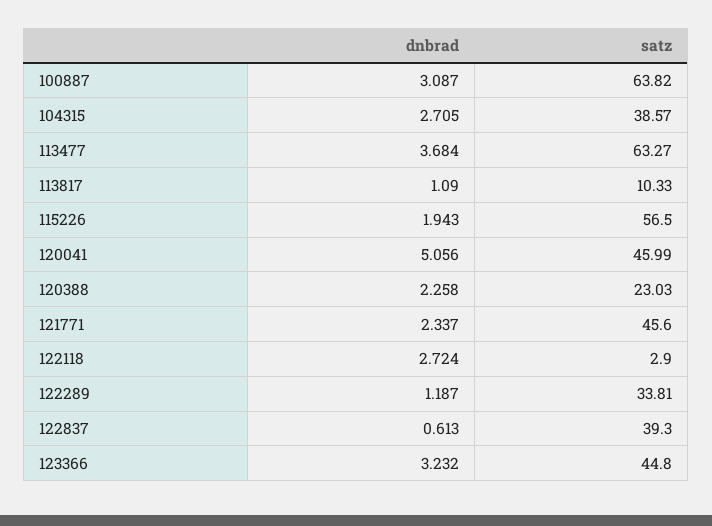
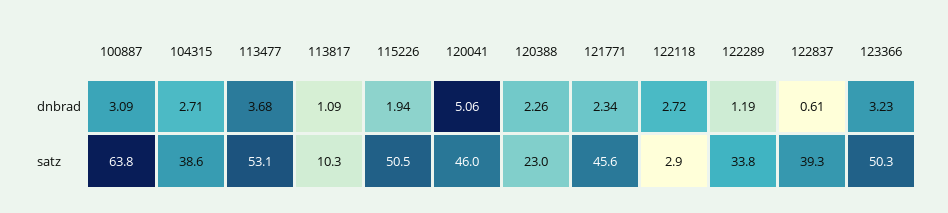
  {
    "dnbrad": {
      "100887": 3.087,
      "104315": 2.705,
      "113477": 3.684,
      "113817": 1.09,
      "115226": 1.943,
      "120041": 5.056,
      "120388": 2.258,
      "121771": 2.337,
      "122118": 2.724,
      "122289": 1.187,
      "122837": 0.613,
      "123366": 3.232
    },
    "satz": {
      "100887": 63.82,
      "104315": 38.57,
-     "113477": 63.27,
+     "113477": 53.1,
      "113817": 10.33,
-     "115226": 56.5,
+     "115226": 50.5,
      "120041": 45.99,
      "120388": 23.03,
      "121771": 45.6,
      "122118": 2.9,
      "122289": 33.81,
      "122837": 39.3,
-     "123366": 44.8
+     "123366": 50.3
    }
  }

